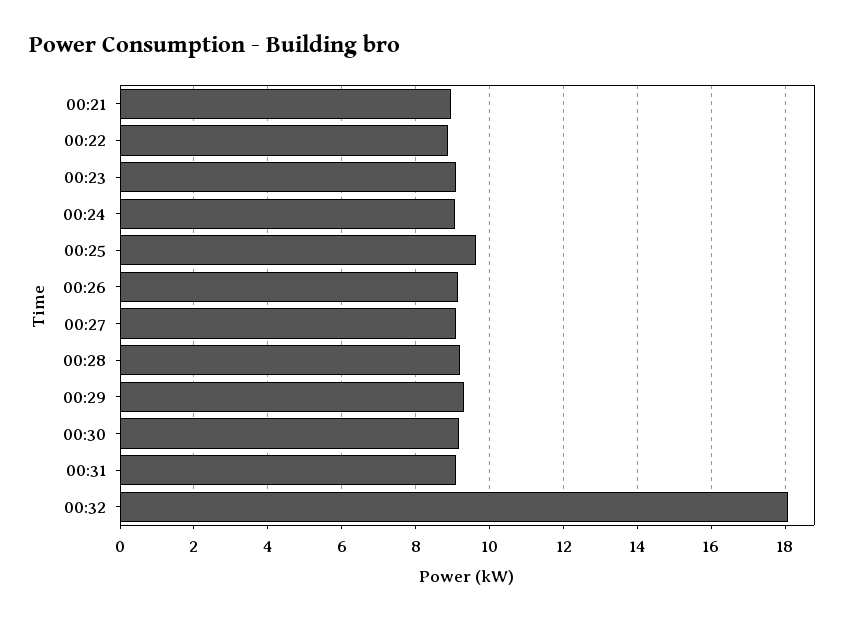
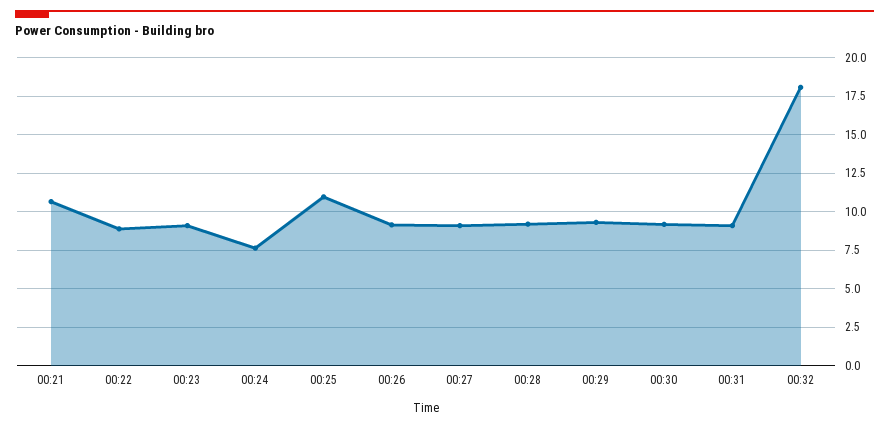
  {
-   "00:21": 9,
+   "00:21": 10.5,
    "00:22": 8.8,
    "00:23": 9,
-   "00:24": 9,
+   "00:24": 7.5,
-   "00:25": 9.6,
+   "00:25": 11,
    "00:26": 9.2,
    "00:27": 9,
    "00:28": 9.2,
    "00:29": 9.4,
    "00:30": 9.2,
    "00:31": 9,
    "00:32": 18
  }

